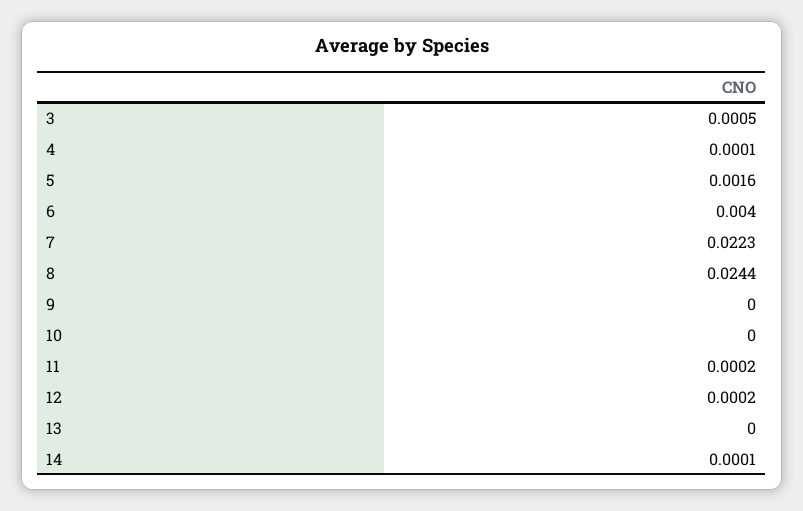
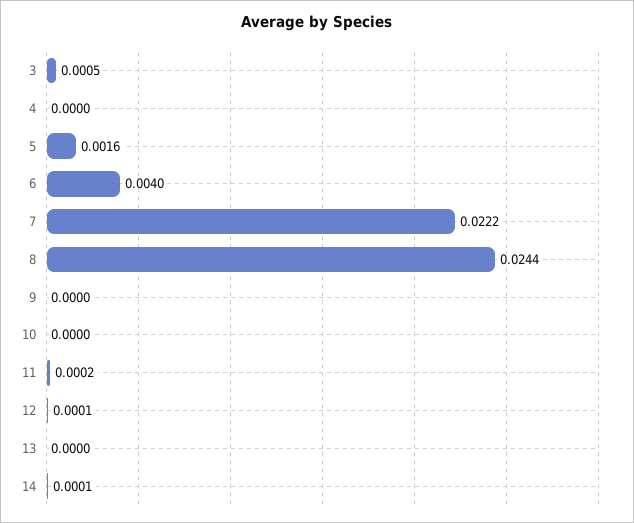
  {
    "3": 0.0005,
-   "4": 0.0001,
+   "4": 0,
    "5": 0.0016,
    "6": 0.004,
-   "7": 0.0223,
+   "7": 0.0222,
    "8": 0.0244,
    "9": 0,
    "10": 0,
    "11": 0.0002,
-   "12": 0.0002,
+   "12": 0.0001,
    "13": 0,
    "14": 0.0001
  }

